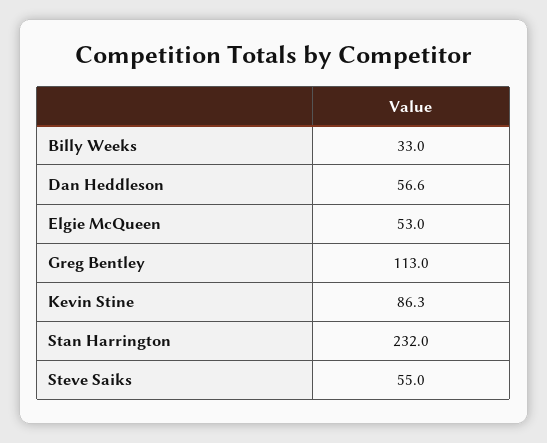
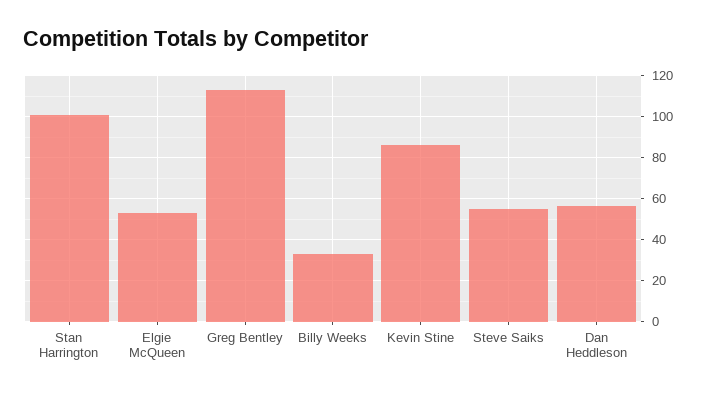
  {
    "Billy Weeks": 33,
    "Dan Heddleson": 56.6,
    "Elgie McQueen": 53,
    "Greg Bentley": 113,
    "Kevin Stine": 86.3,
-   "Stan Harrington": 232,
+   "Stan Harrington": 100,
    "Steve Saiks": 55
  }

